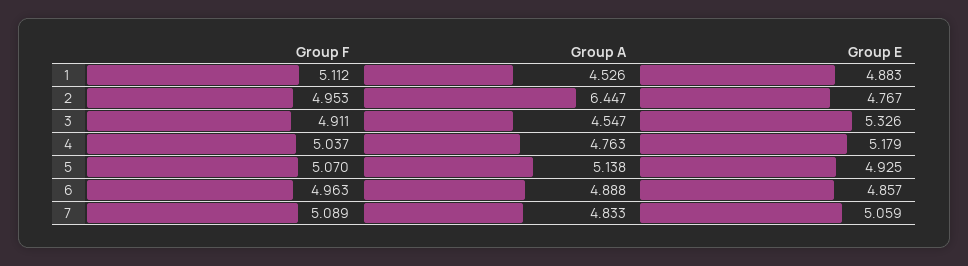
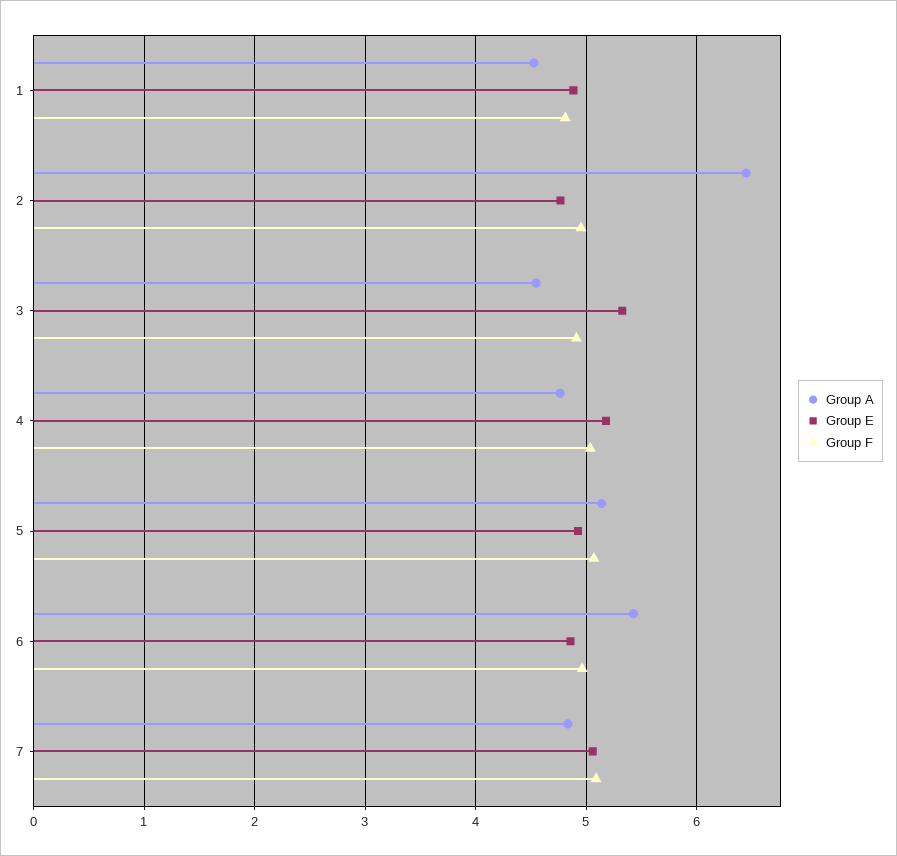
  {
    "Group F": {
-     "1": 5.112,
+     "1": 4.8,
      "2": 4.953,
      "3": 4.911,
      "4": 5.037,
      "5": 5.07,
      "6": 4.963,
      "7": 5.089
    },
    "Group A": {
      "1": 4.526,
      "2": 6.447,
      "3": 4.547,
      "4": 4.763,
      "5": 5.138,
-     "6": 4.888,
+     "6": 5.4,
      "7": 4.833
    },
    "Group E": {
      "1": 4.883,
      "2": 4.767,
      "3": 5.326,
      "4": 5.179,
      "5": 4.925,
      "6": 4.857,
      "7": 5.059
    }
  }

